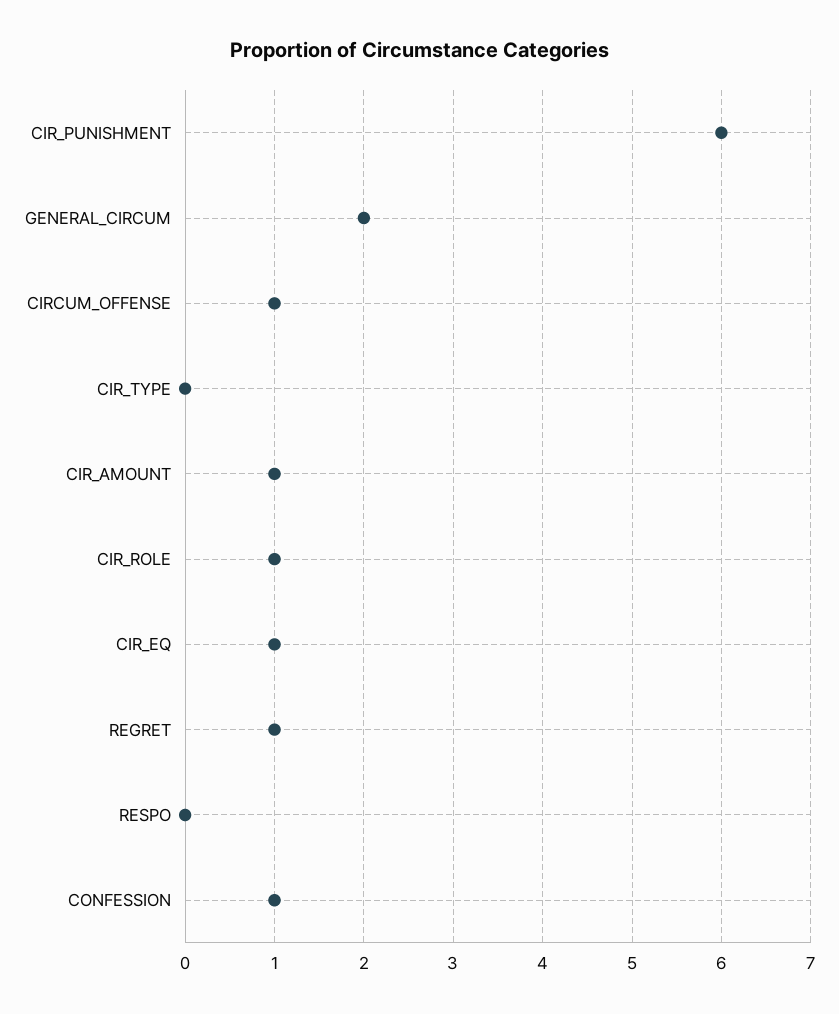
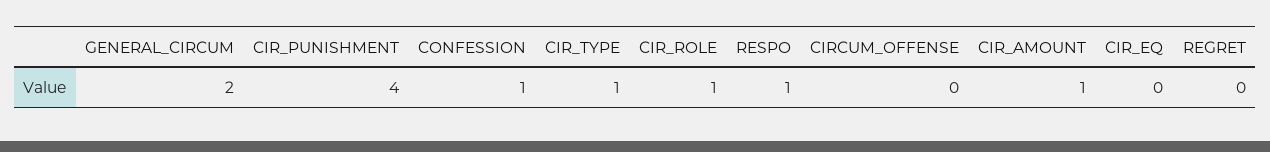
  {
-   "CIR_PUNISHMENT": 6,
+   "CIR_PUNISHMENT": 4,
    "GENERAL_CIRCUM": 2,
-   "CIRCUM_OFFENSE": 1,
+   "CIRCUM_OFFENSE": 0,
-   "CIR_TYPE": 0,
+   "CIR_TYPE": 1,
    "CIR_AMOUNT": 1,
    "CIR_ROLE": 1,
-   "CIR_EQ": 1,
+   "CIR_EQ": 0,
-   "REGRET": 1,
+   "REGRET": 0,
-   "RESPO": 0,
+   "RESPO": 1,
    "CONFESSION": 1
  }

